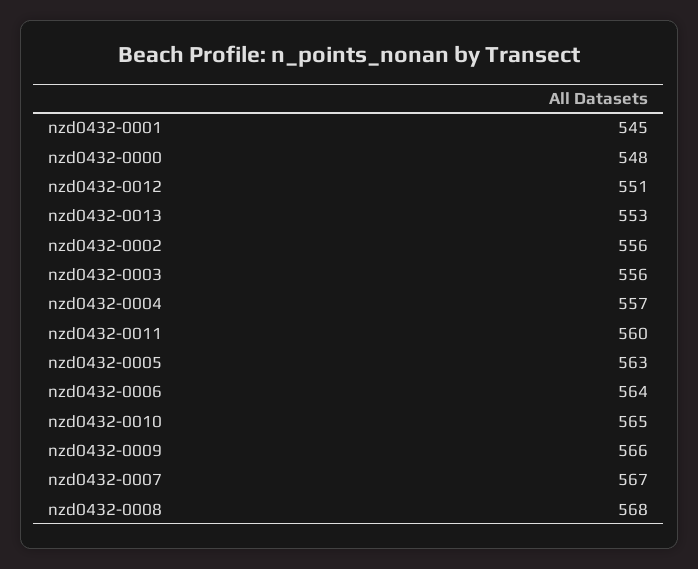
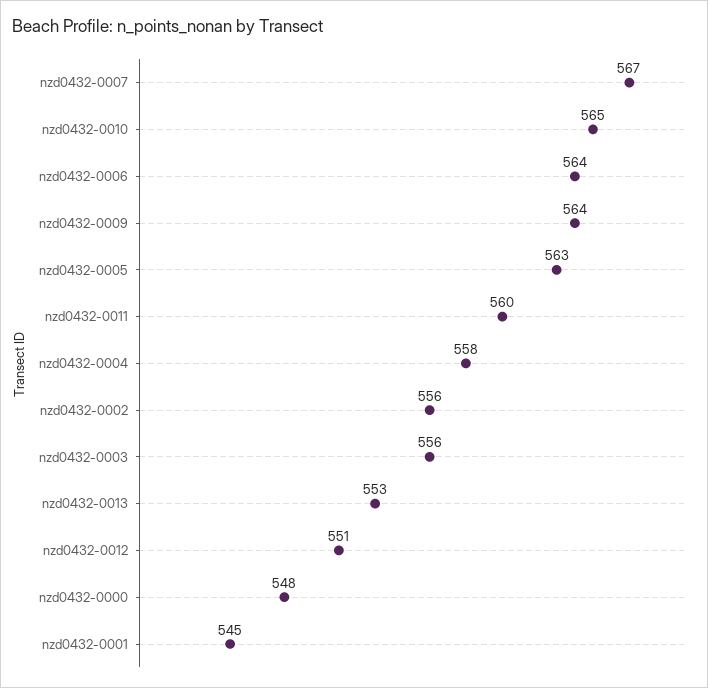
  {
    "nzd0432-0001": 545,
    "nzd0432-0000": 548,
    "nzd0432-0012": 551,
    "nzd0432-0013": 553,
    "nzd0432-0002": 556,
    "nzd0432-0003": 556,
-   "nzd0432-0004": 557,
+   "nzd0432-0004": 558,
    "nzd0432-0011": 560,
    "nzd0432-0005": 563,
    "nzd0432-0006": 564,
    "nzd0432-0010": 565,
-   "nzd0432-0009": 566,
+   "nzd0432-0009": 564,
-   "nzd0432-0007": 567,
+   "nzd0432-0007": 567
-   "nzd0432-0008": 568
  }

